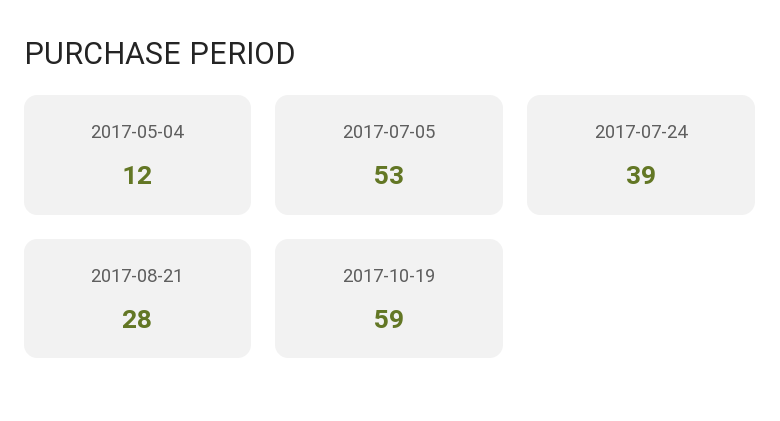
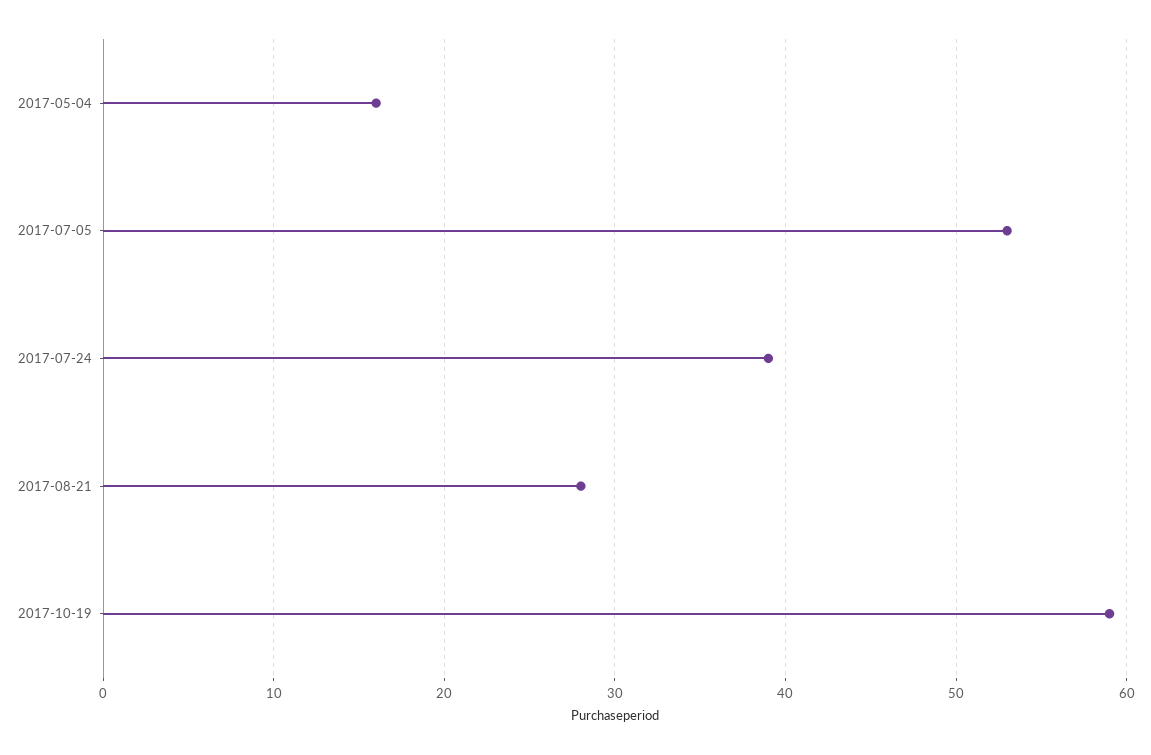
  {
-   "2017-05-04": 12,
+   "2017-05-04": 16,
    "2017-07-05": 53,
    "2017-07-24": 39,
    "2017-08-21": 28,
    "2017-10-19": 59
  }

